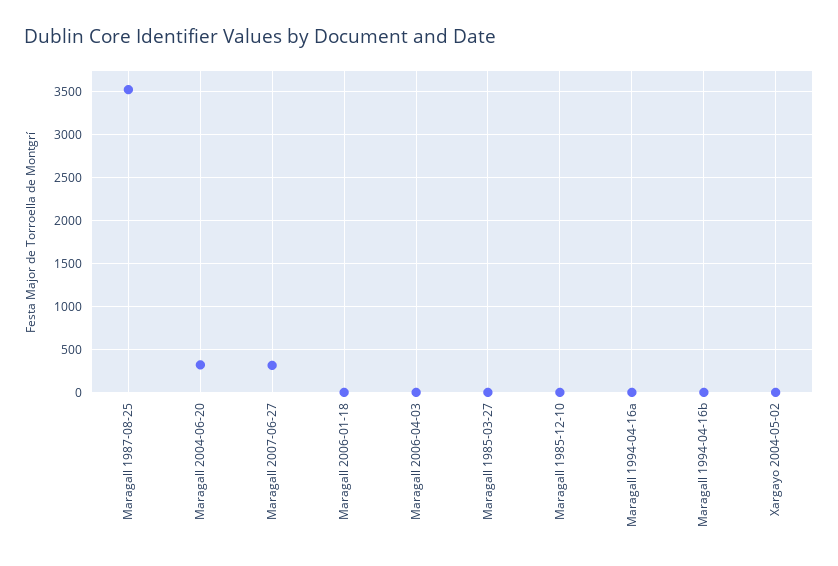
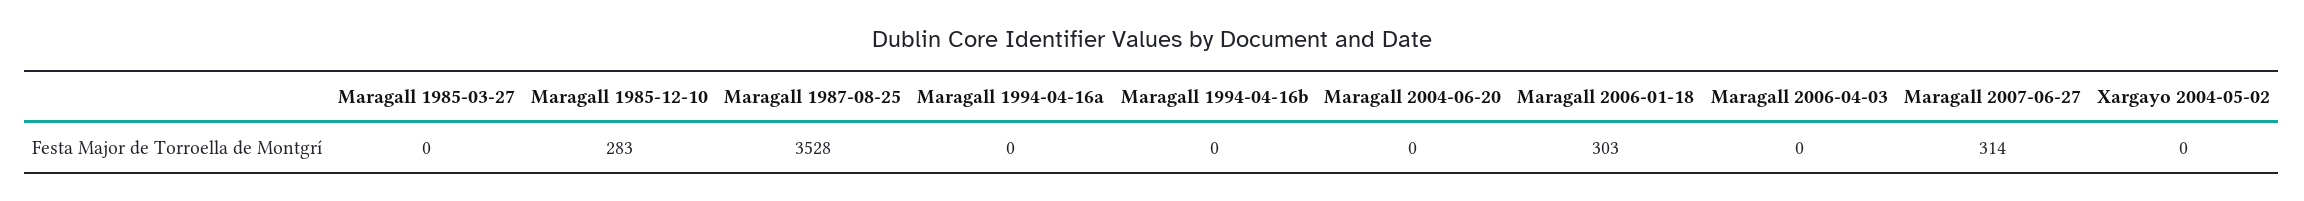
  {
    "Maragall 1987-08-25": 3528,
-   "Maragall 2004-06-20": 300,
+   "Maragall 2004-06-20": 0,
    "Maragall 2007-06-27": 314,
-   "Maragall 2006-01-18": 0,
+   "Maragall 2006-01-18": 303,
    "Maragall 2006-04-03": 0,
    "Maragall 1985-03-27": 0,
-   "Maragall 1985-12-10": 0,
+   "Maragall 1985-12-10": 283,
    "Maragall 1994-04-16a": 0,
    "Maragall 1994-04-16b": 0,
    "Xargayo 2004-05-02": 0
  }

